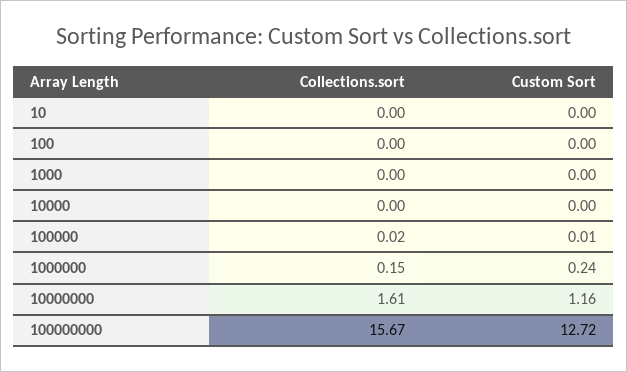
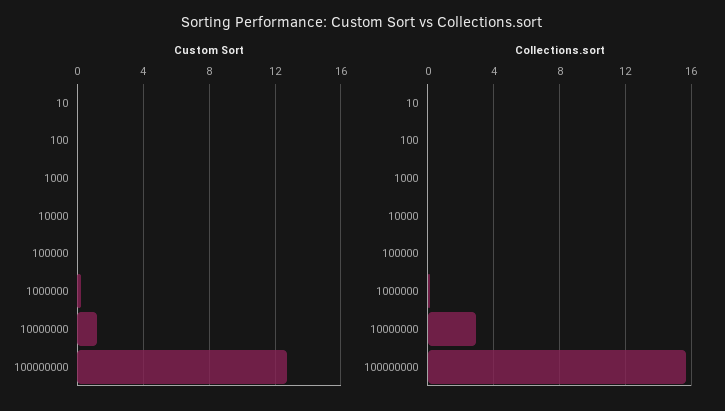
  {
    "Collections.sort": {
      "10": 0,
      "100": 0,
      "1000": 0,
      "10000": 0,
      "100000": 0.02,
      "1000000": 0.15,
-     "10000000": 1.61,
+     "10000000": 3,
      "100000000": 15.67
    },
    "Custom Sort": {
      "10": 0,
      "100": 0,
      "1000": 0,
      "10000": 0,
      "100000": 0.01,
      "1000000": 0.24,
      "10000000": 1.16,
      "100000000": 12.72
    }
  }

